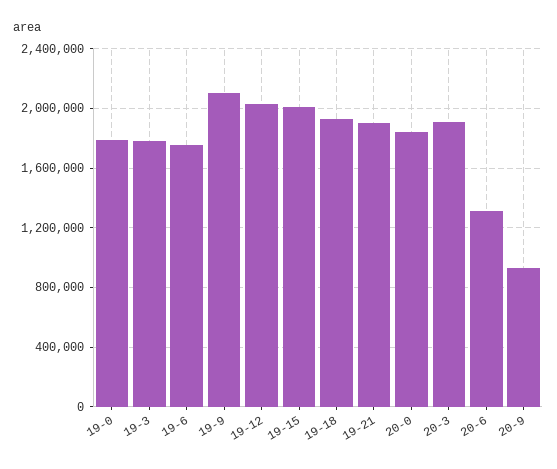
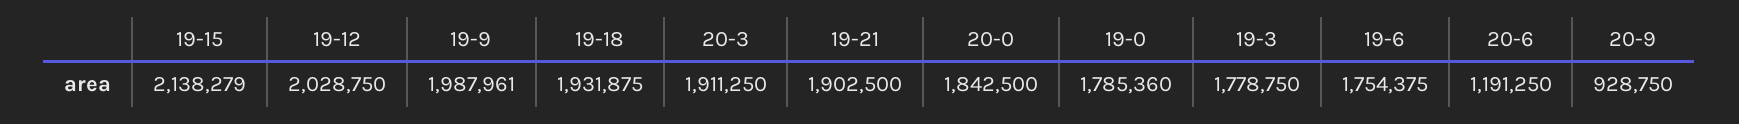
  {
    "19-0": 1785360,
    "19-3": 1778750,
    "19-6": 1754375,
-   "19-9": 2100000,
+   "19-9": 1987961,
    "19-12": 2028750,
-   "19-15": 2000000,
+   "19-15": 2138279,
    "19-18": 1931875,
    "19-21": 1902500,
    "20-0": 1842500,
    "20-3": 1911250,
-   "20-6": 1300000,
+   "20-6": 1191250,
    "20-9": 928750
  }

